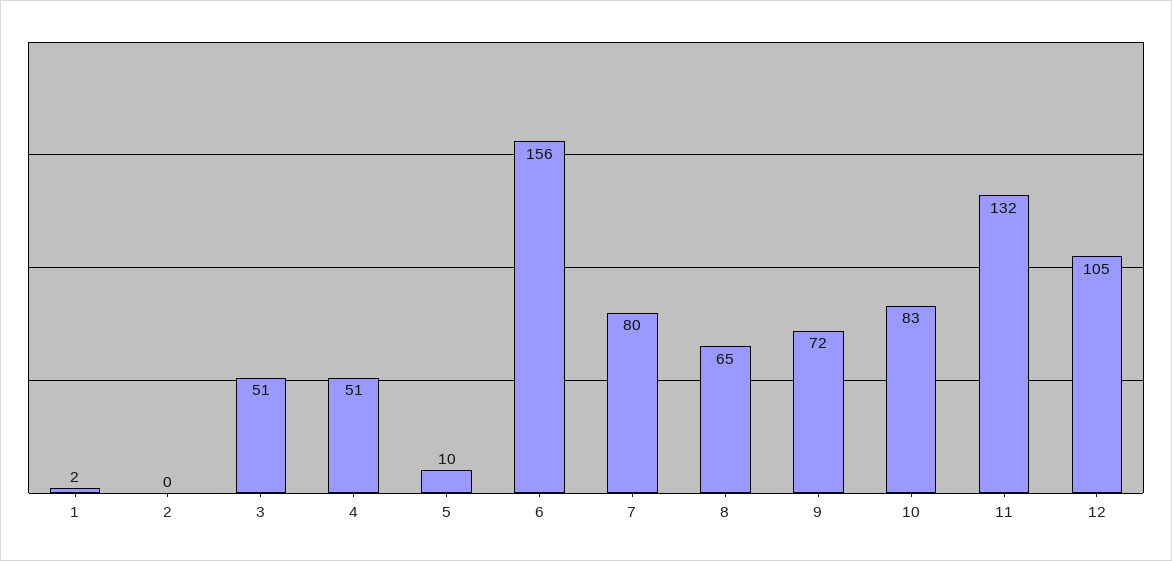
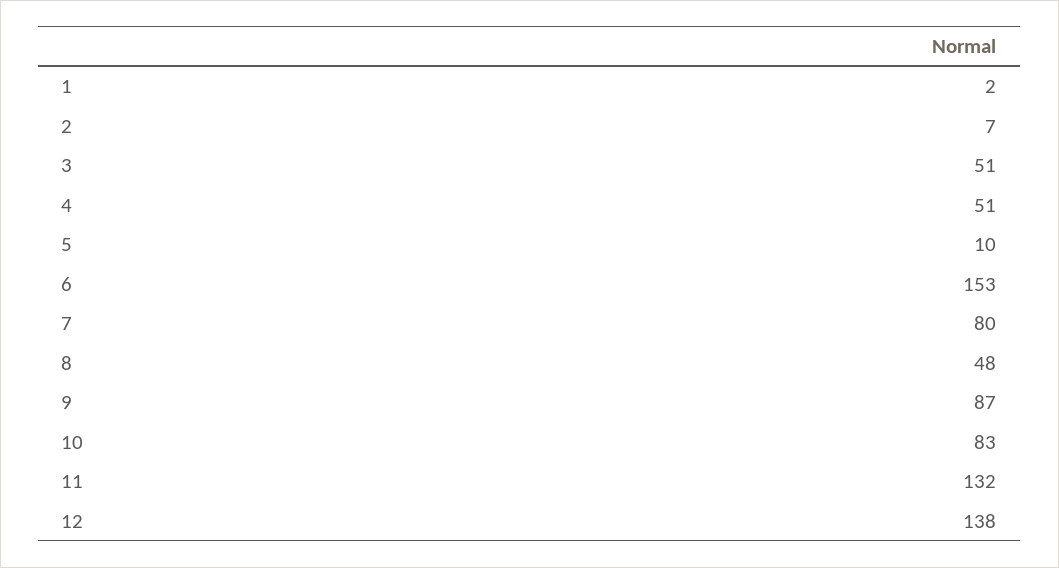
  {
    "1": 2,
-   "2": 0,
+   "2": 7,
    "3": 51,
    "4": 51,
    "5": 10,
-   "6": 156,
+   "6": 153,
    "7": 80,
-   "8": 65,
+   "8": 48,
-   "9": 72,
+   "9": 87,
    "10": 83,
    "11": 132,
-   "12": 105
+   "12": 138
  }

